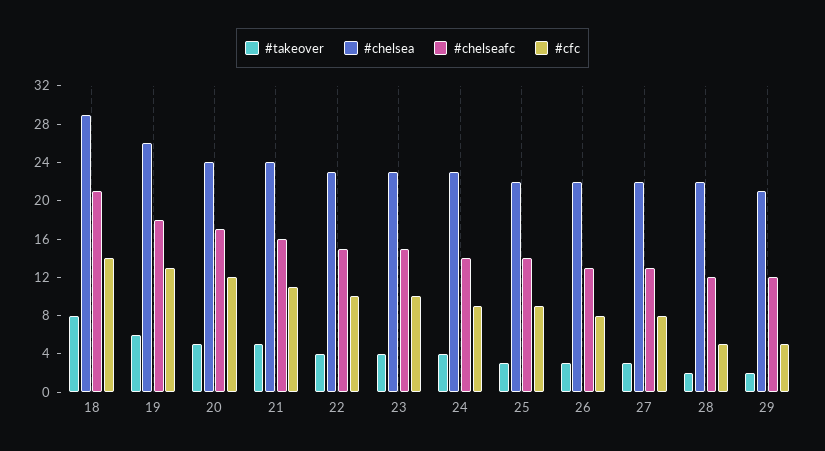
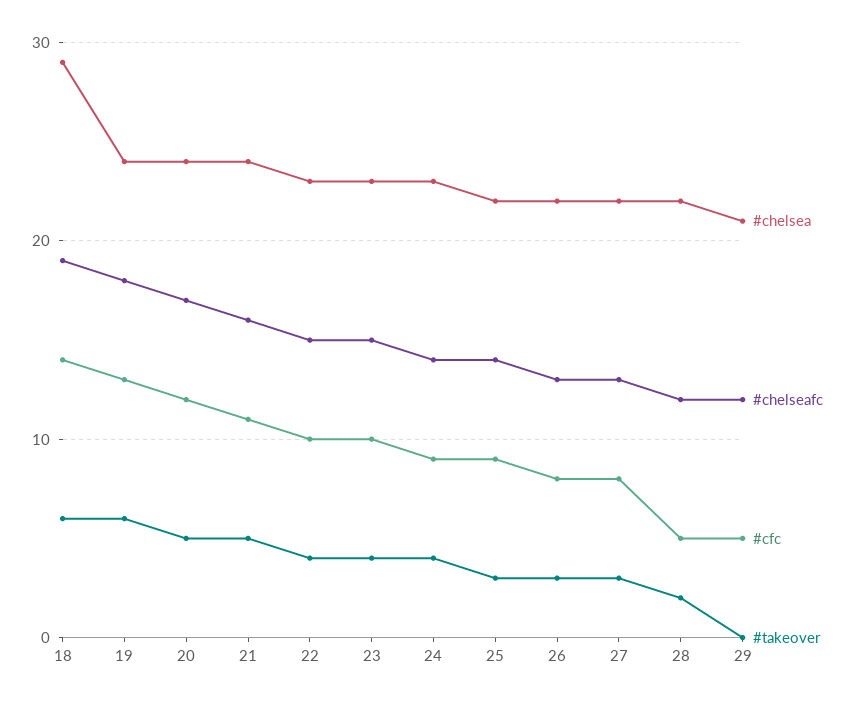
  {
    "#takeover": {
-     "18": 8,
+     "18": 6,
      "19": 6,
      "20": 5,
      "21": 5,
      "22": 4,
      "23": 4,
      "24": 4,
      "25": 3,
      "26": 3,
      "27": 3,
      "28": 2,
-     "29": 2
+     "29": 0
    },
    "#chelsea": {
      "18": 29,
-     "19": 26,
+     "19": 24,
      "20": 24,
      "21": 24,
      "22": 23,
      "23": 23,
      "24": 23,
      "25": 22,
      "26": 22,
      "27": 22,
      "28": 22,
      "29": 21
    },
    "#chelseafc": {
-     "18": 21,
+     "18": 19,
      "19": 18,
      "20": 17,
      "21": 16,
      "22": 15,
      "23": 15,
      "24": 14,
      "25": 14,
      "26": 13,
      "27": 13,
      "28": 12,
      "29": 12
    },
    "#cfc": {
      "18": 14,
      "19": 13,
      "20": 12,
      "21": 11,
      "22": 10,
      "23": 10,
      "24": 9,
      "25": 9,
      "26": 8,
      "27": 8,
      "28": 5,
      "29": 5
    }
  }

